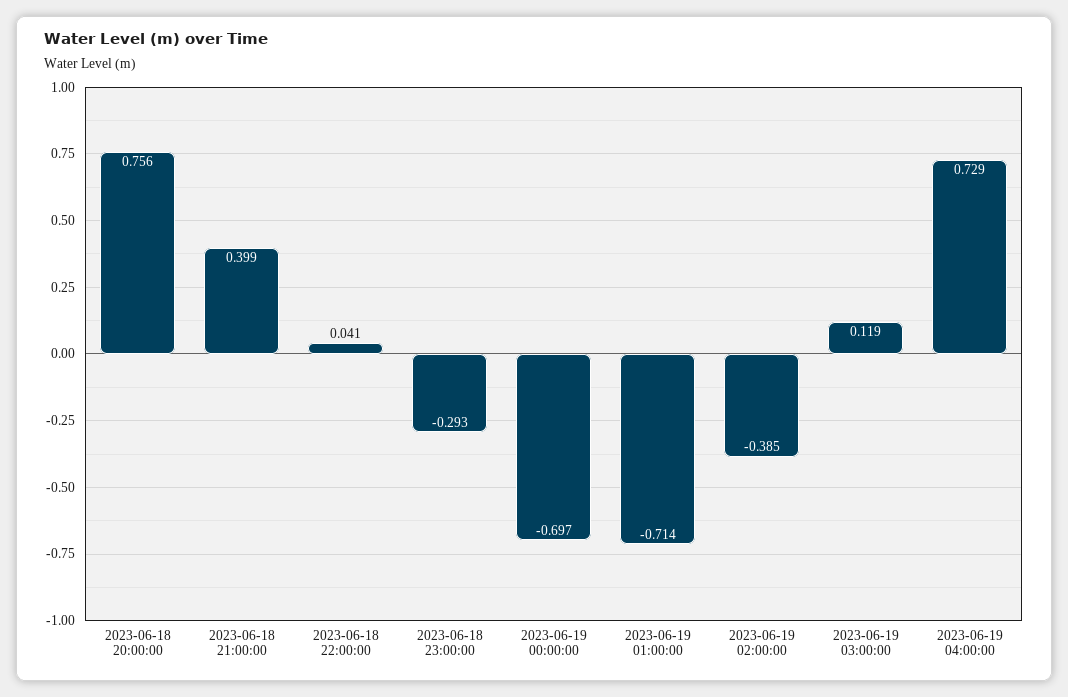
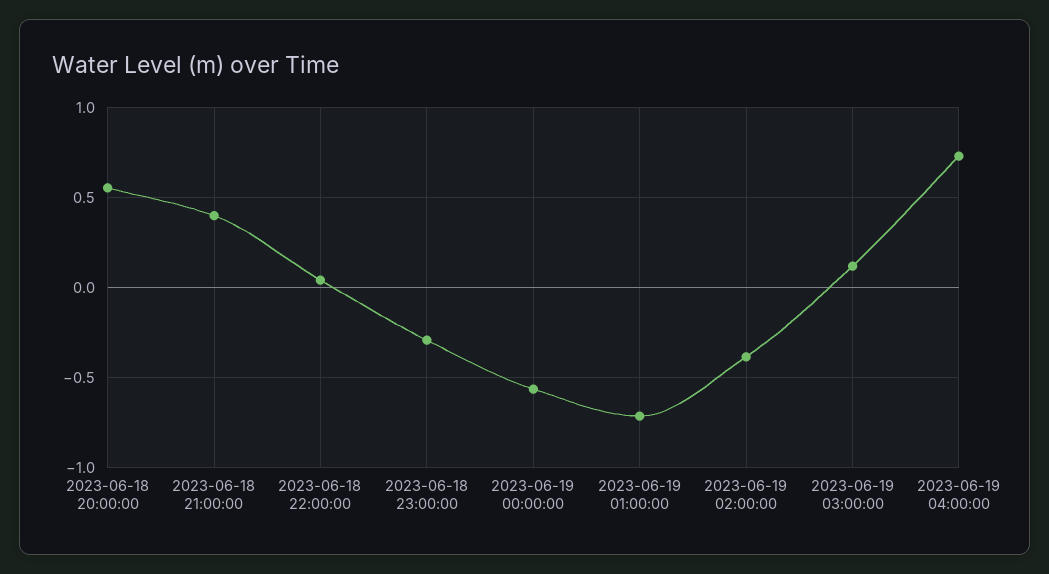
  {
-   "2023-06-18 20:00:00": 0.756,
+   "2023-06-18 20:00:00": 0.55,
    "2023-06-18 21:00:00": 0.399,
    "2023-06-18 22:00:00": 0.041,
    "2023-06-18 23:00:00": -0.293,
-   "2023-06-19 00:00:00": -0.697,
+   "2023-06-19 00:00:00": -0.55,
    "2023-06-19 01:00:00": -0.714,
    "2023-06-19 02:00:00": -0.385,
    "2023-06-19 03:00:00": 0.119,
    "2023-06-19 04:00:00": 0.729
  }

